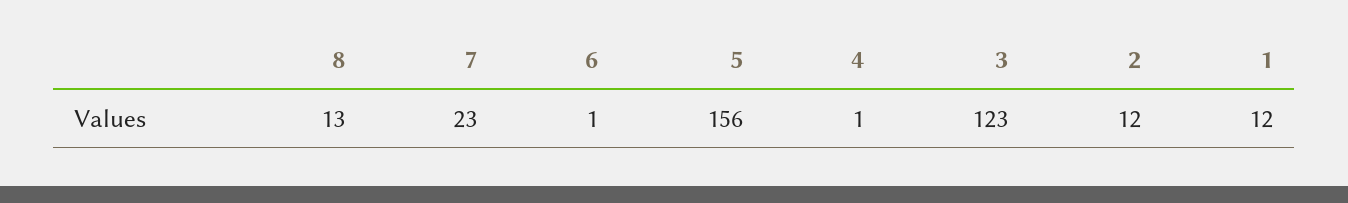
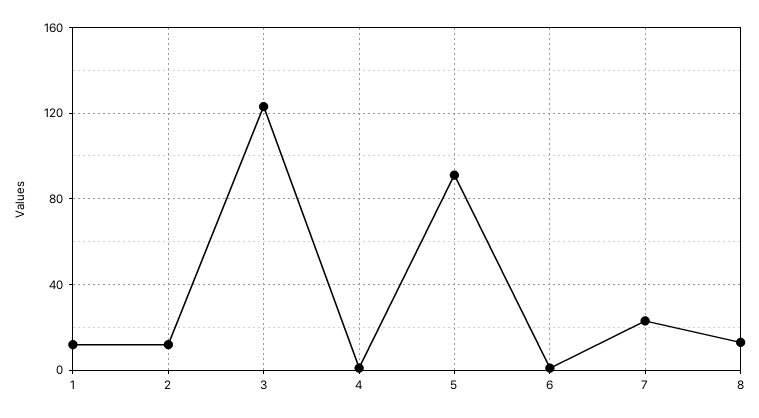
  {
    "8": 13,
    "7": 23,
    "6": 1,
-   "5": 156,
+   "5": 90,
    "4": 1,
    "3": 123,
    "2": 12,
    "1": 12
  }

